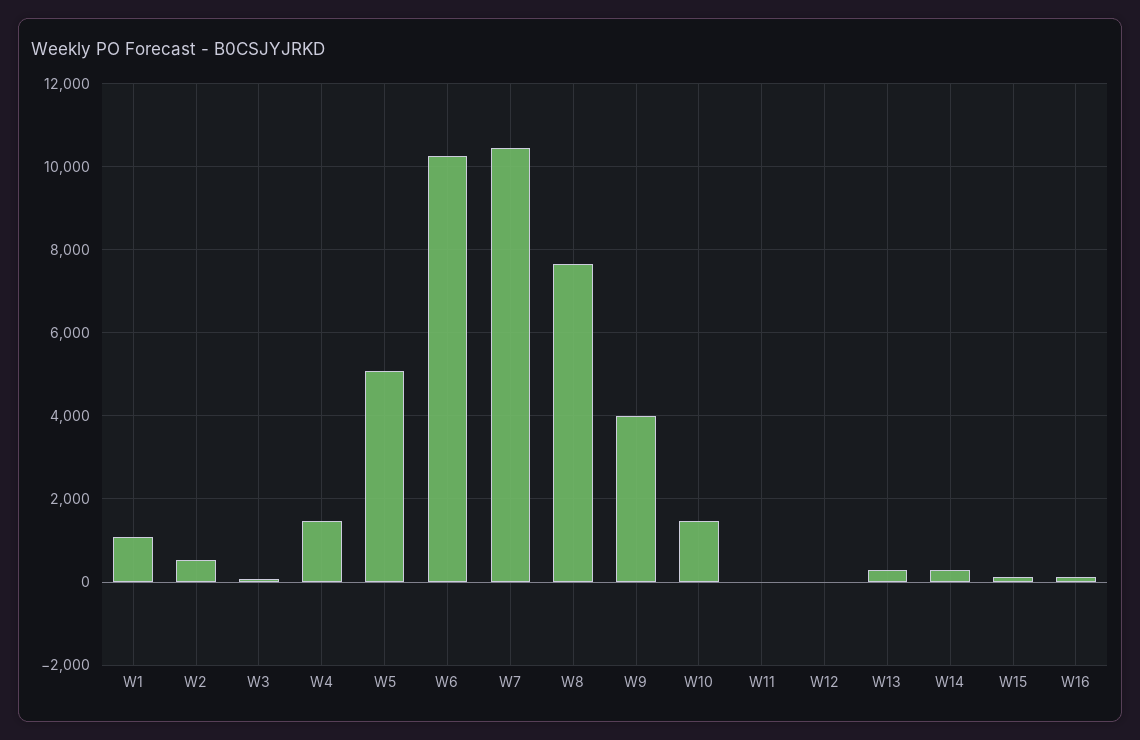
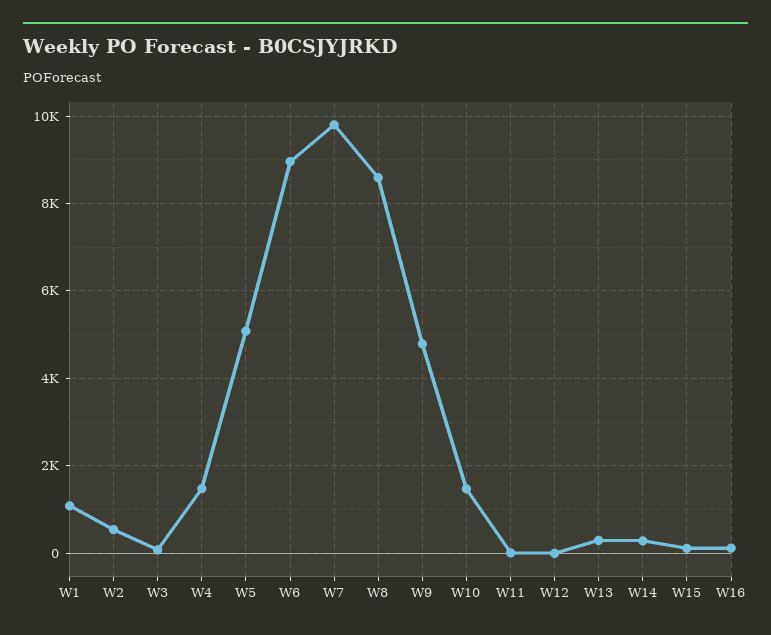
  {
    "W1": 1000,
    "W2": 600,
    "W3": 0,
    "W4": 1400,
    "W5": 5000,
-   "W6": 10200,
+   "W6": 9000,
-   "W7": 10400,
+   "W7": 9800,
-   "W8": 7600,
+   "W8": 8600,
-   "W9": 4000,
+   "W9": 4800,
    "W10": 1400,
    "W11": 0,
    "W12": 0,
    "W13": 200,
    "W14": 200,
    "W15": 200,
    "W16": 200
  }

